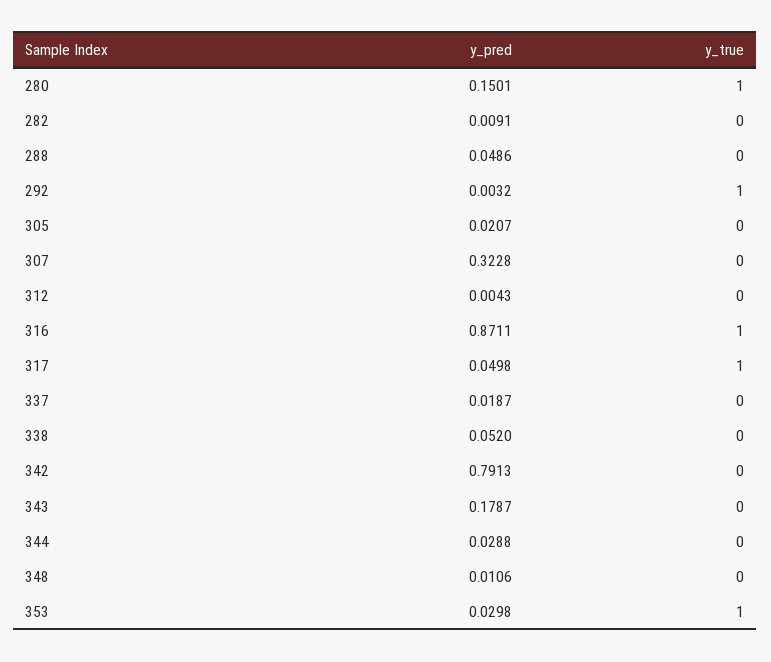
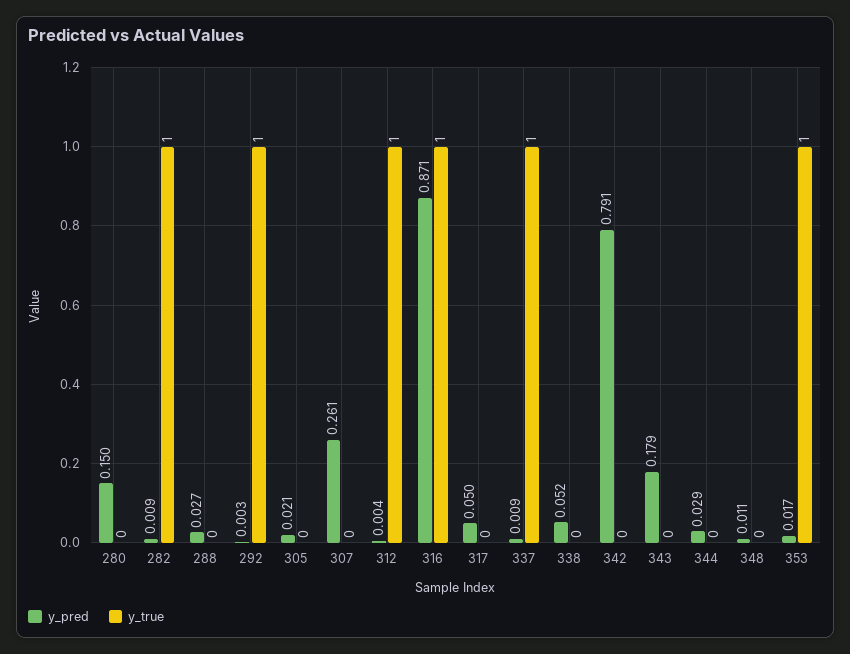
  {
    "y_pred": {
      "280": 0.1501,
      "282": 0.0091,
-     "288": 0.0486,
+     "288": 0.027,
      "292": 0.0032,
      "305": 0.0207,
-     "307": 0.3228,
+     "307": 0.261,
      "312": 0.0043,
      "316": 0.8711,
      "317": 0.0498,
-     "337": 0.0187,
+     "337": 0.009,
      "338": 0.052,
      "342": 0.7913,
      "343": 0.1787,
      "344": 0.0288,
      "348": 0.0106,
-     "353": 0.0298
+     "353": 0.017
    },
    "y_true": {
-     "280": 1,
+     "280": 0,
-     "282": 0,
+     "282": 1,
      "288": 0,
      "292": 1,
      "305": 0,
      "307": 0,
-     "312": 0,
+     "312": 1,
      "316": 1,
-     "317": 1,
+     "317": 0,
-     "337": 0,
+     "337": 1,
      "338": 0,
      "342": 0,
      "343": 0,
      "344": 0,
      "348": 0,
      "353": 1
    }
  }

